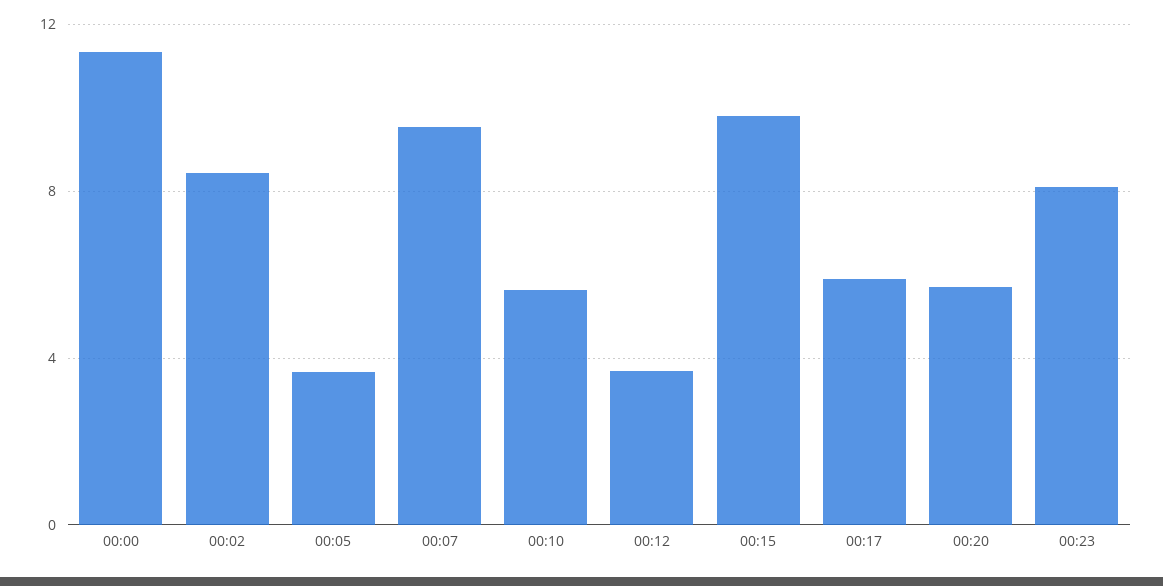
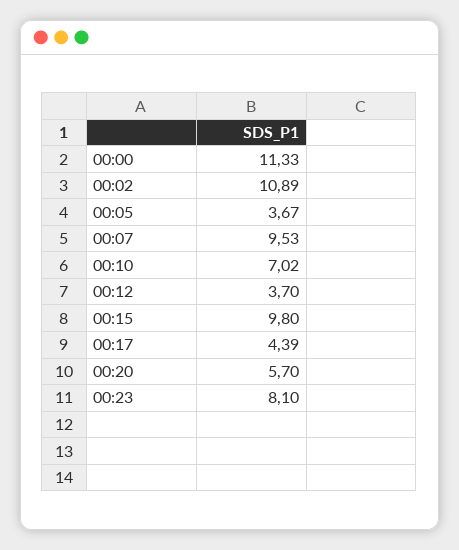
  {
    "00:00": 11.33,
-   "00:02": 8.5,
+   "00:02": 10.89,
    "00:05": 3.67,
    "00:07": 9.53,
-   "00:10": 5.5,
+   "00:10": 7.02,
    "00:12": 3.7,
    "00:15": 9.8,
-   "00:17": 6,
+   "00:17": 4.39,
    "00:20": 5.7,
    "00:23": 8.1
  }

